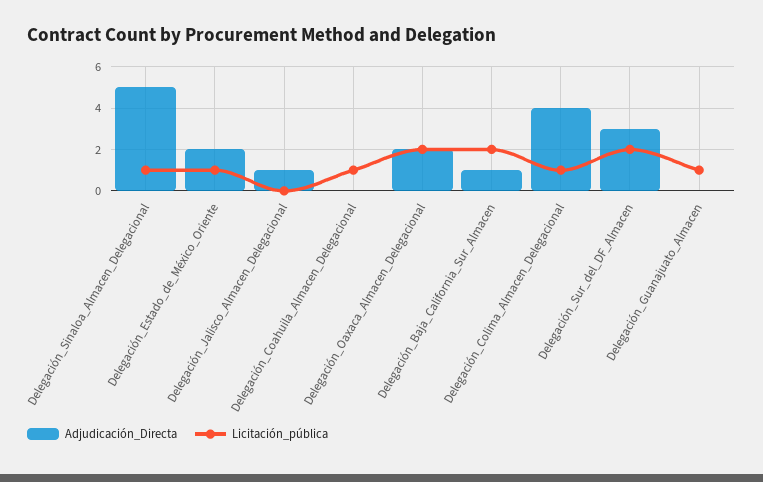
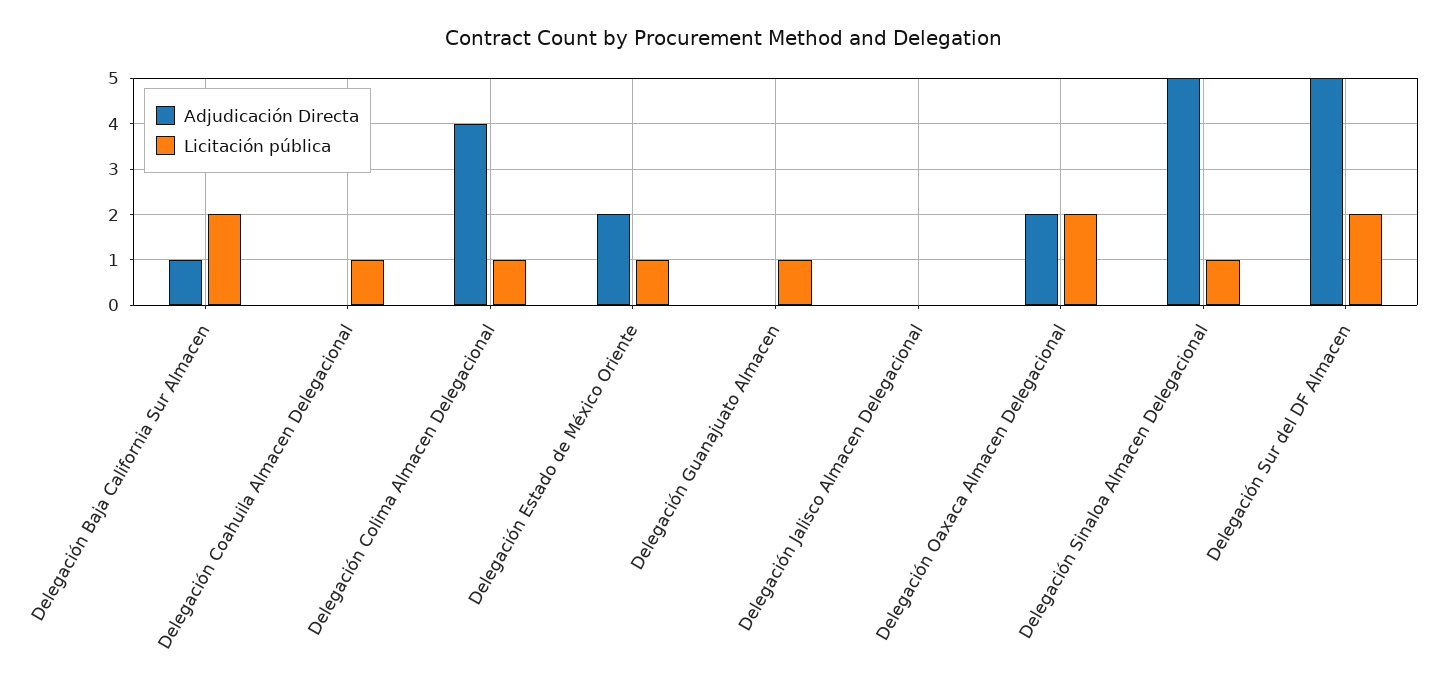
  {
    "Adjudicación_Directa": {
      "Delegación_Sinaloa_Almacen_Delegacional": 5,
      "Delegación_Estado_de_México_Oriente": 2,
-     "Delegación_Jalisco_Almacen_Delegacional": 1,
+     "Delegación_Jalisco_Almacen_Delegacional": 0,
      "Delegación_Coahuila_Almacen_Delegacional": 0,
      "Delegación_Oaxaca_Almacen_Delegacional": 2,
      "Delegación_Baja_California_Sur_Almacen": 1,
      "Delegación_Colima_Almacen_Delegacional": 4,
-     "Delegación_Sur_del_DF_Almacen": 3,
+     "Delegación_Sur_del_DF_Almacen": 5,
      "Delegación_Guanajuato_Almacen": 0
    },
    "Licitación_pública": {
      "Delegación_Sinaloa_Almacen_Delegacional": 1,
      "Delegación_Estado_de_México_Oriente": 1,
      "Delegación_Jalisco_Almacen_Delegacional": 0,
      "Delegación_Coahuila_Almacen_Delegacional": 1,
      "Delegación_Oaxaca_Almacen_Delegacional": 2,
      "Delegación_Baja_California_Sur_Almacen": 2,
      "Delegación_Colima_Almacen_Delegacional": 1,
      "Delegación_Sur_del_DF_Almacen": 2,
      "Delegación_Guanajuato_Almacen": 1
    }
  }

